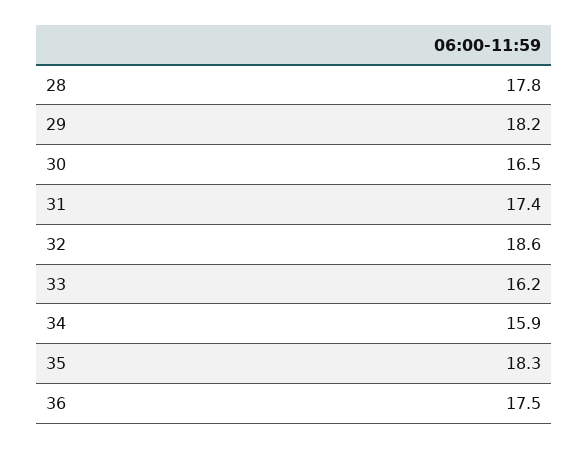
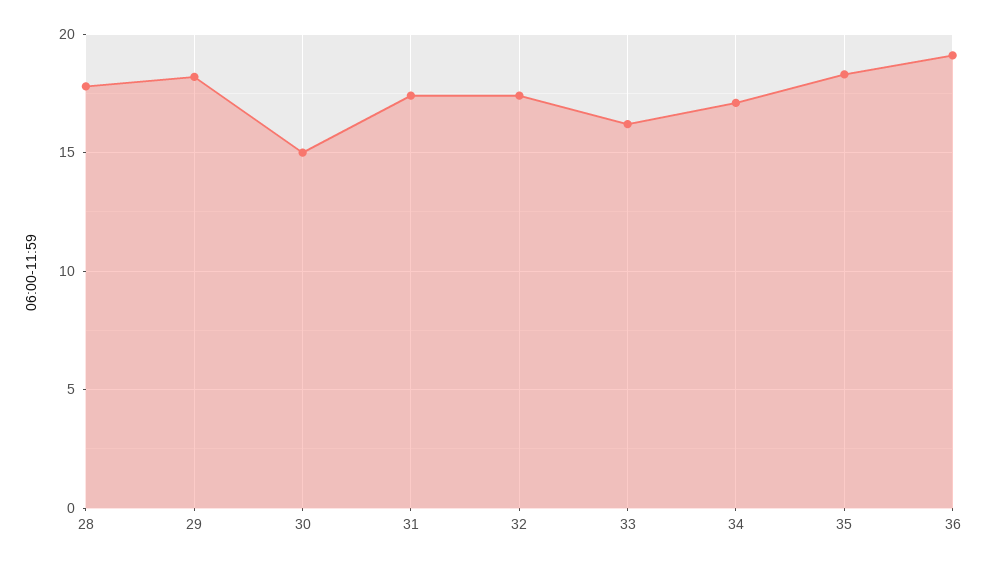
  {
    "28": 17.8,
    "29": 18.2,
-   "30": 16.5,
+   "30": 15,
    "31": 17.4,
-   "32": 18.6,
+   "32": 17.5,
    "33": 16.2,
-   "34": 15.9,
+   "34": 17,
    "35": 18.3,
-   "36": 17.5
+   "36": 19
  }

